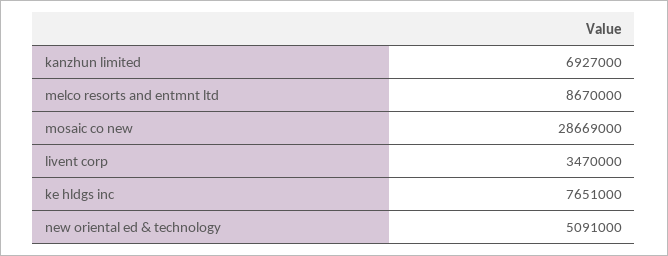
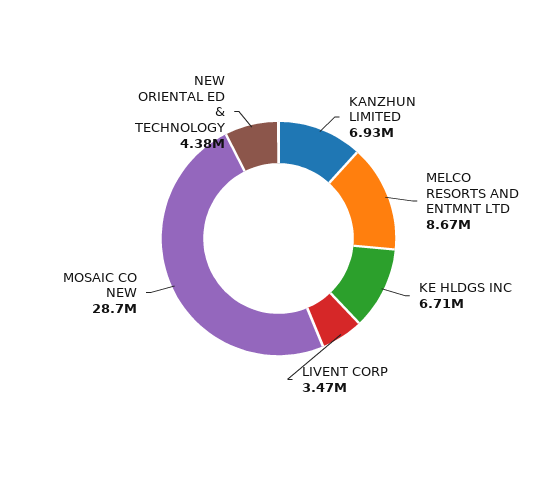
  {
    "kanzhun limited": 6927000,
    "melco resorts and entmnt ltd": 8670000,
    "mosaic co new": 28669000,
    "livent corp": 3470000,
-   "ke hldgs inc": 7651000,
+   "ke hldgs inc": 6710000,
-   "new oriental ed & technology": 5091000
+   "new oriental ed & technology": 4380000
  }

